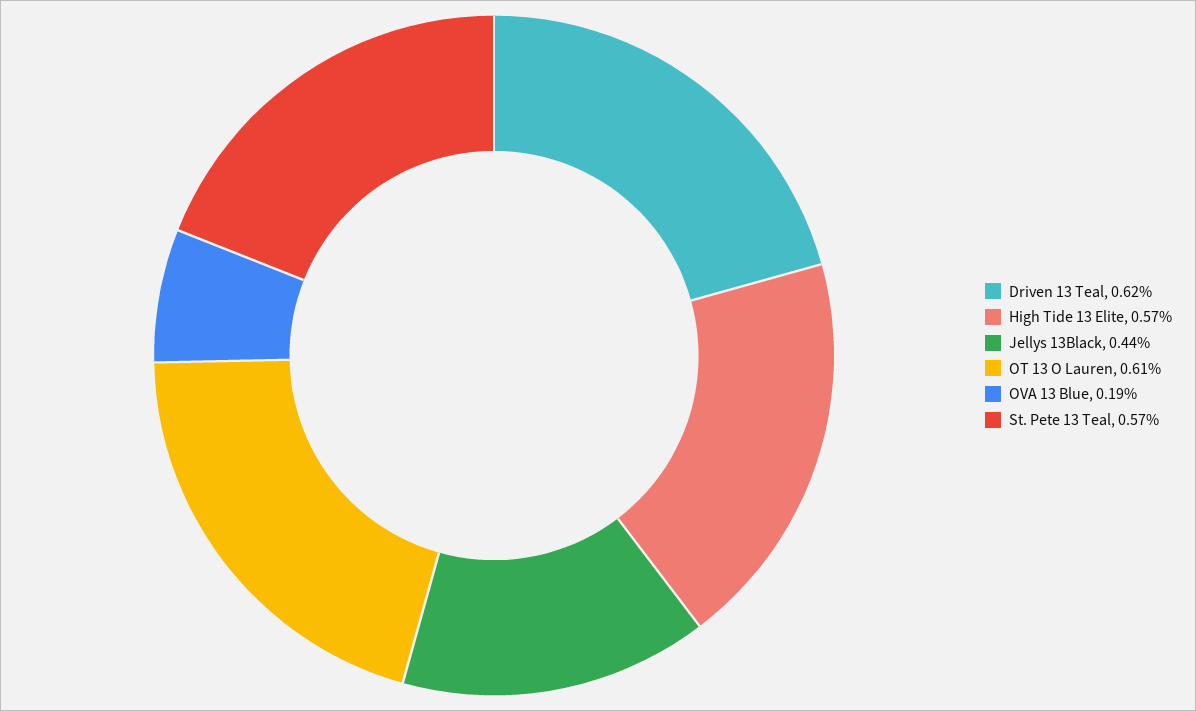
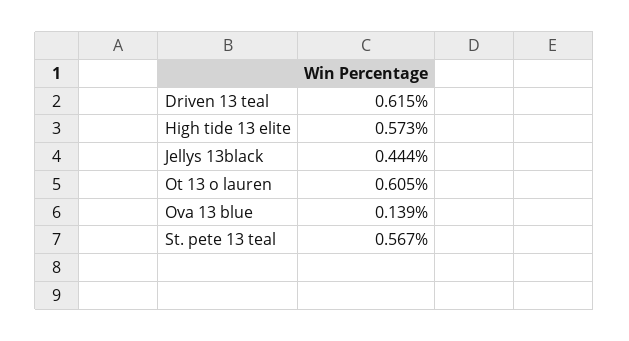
  {
    "Driven 13 Teal": 0.615,
    "High Tide 13 Elite": 0.573,
    "Jellys 13Black": 0.444,
    "OT 13 O Lauren": 0.605,
-   "OVA 13 Blue": 0.19,
+   "OVA 13 Blue": 0.139,
    "St. Pete 13 Teal": 0.567
  }

